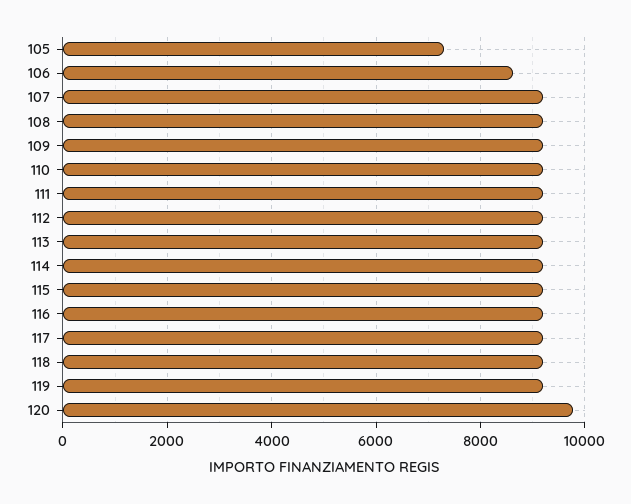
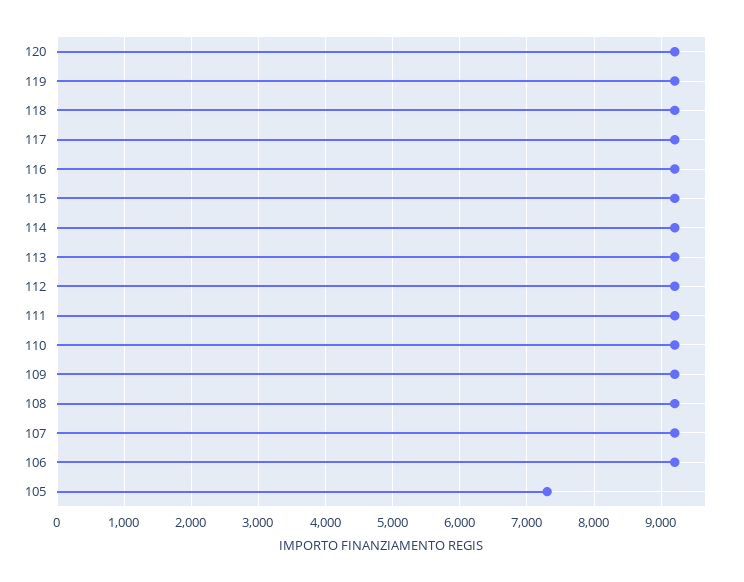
  {
    "105": 7300,
-   "106": 8600,
+   "106": 9200,
    "107": 9200,
    "108": 9200,
    "109": 9200,
    "110": 9200,
    "111": 9200,
    "112": 9200,
    "113": 9200,
    "114": 9200,
    "115": 9200,
    "116": 9200,
    "117": 9200,
    "118": 9200,
    "119": 9200,
-   "120": 9800
+   "120": 9200
  }

